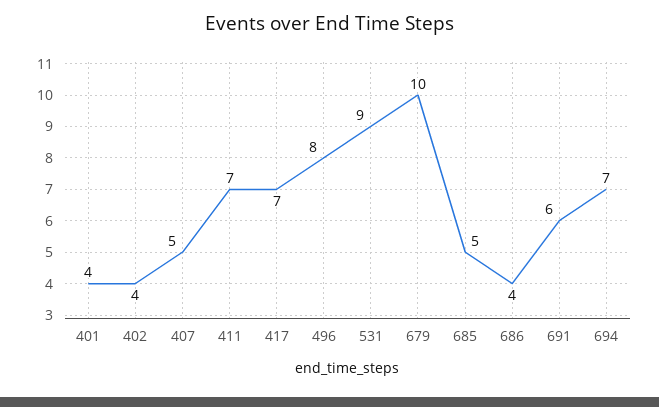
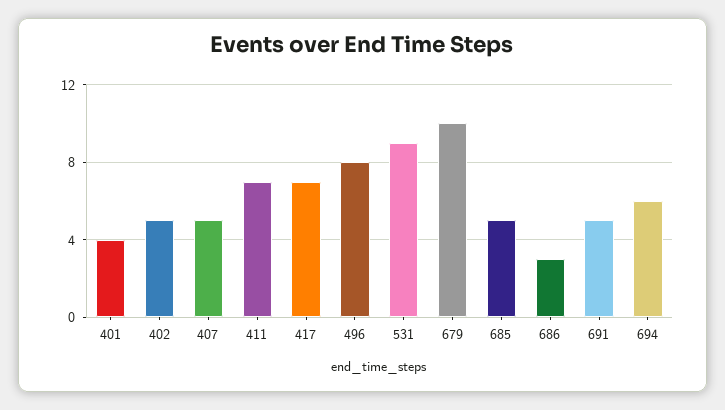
  {
    "401": 4,
-   "402": 4,
+   "402": 5,
    "407": 5,
    "411": 7,
    "417": 7,
    "496": 8,
    "531": 9,
    "679": 10,
    "685": 5,
-   "686": 4,
+   "686": 3,
-   "691": 6,
+   "691": 5,
-   "694": 7
+   "694": 6
  }

